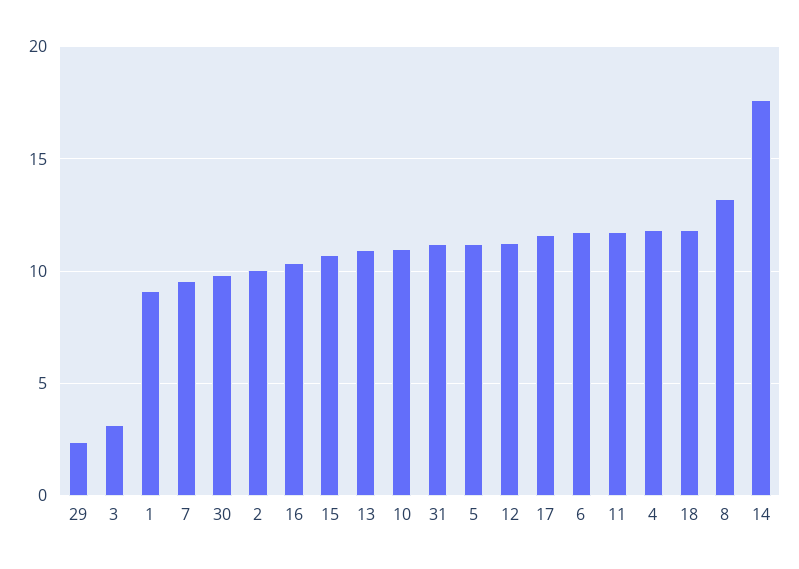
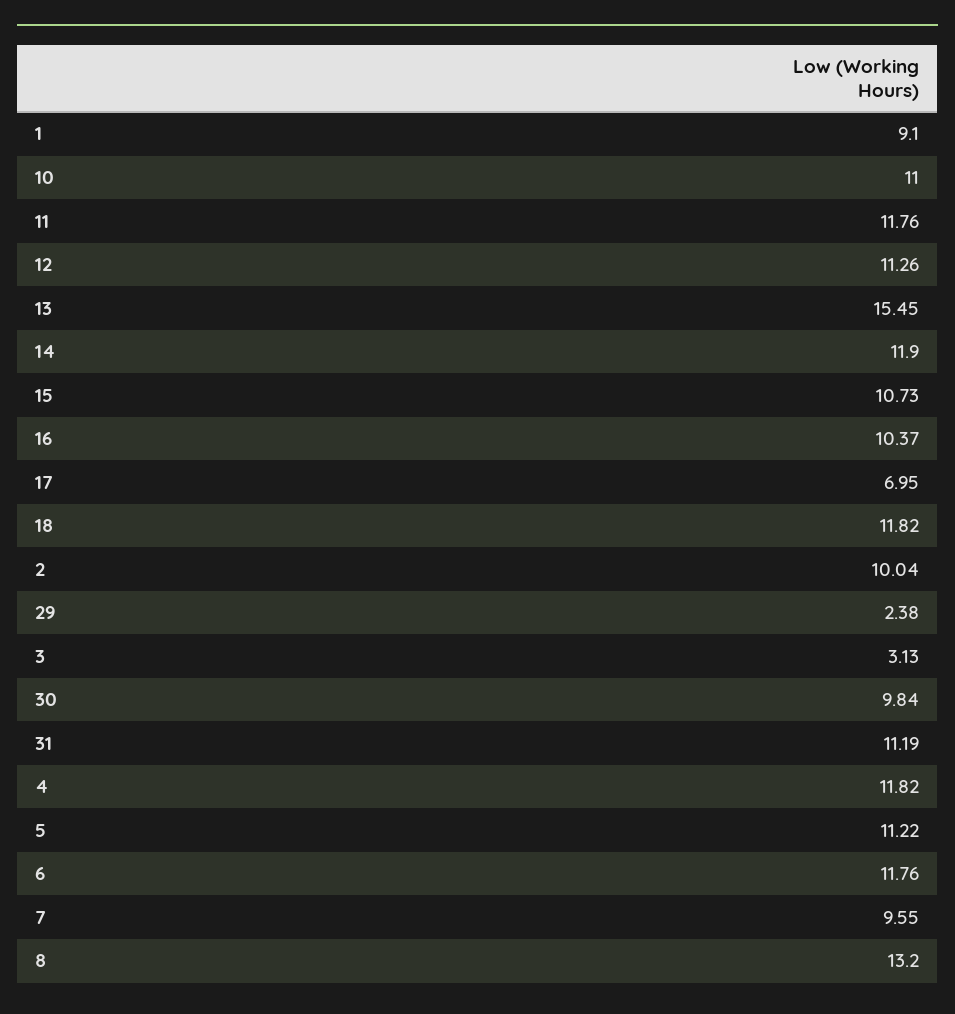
  {
    "29": 2.38,
    "3": 3.13,
    "1": 9.1,
    "7": 9.55,
    "30": 9.84,
    "2": 10.04,
    "16": 10.37,
    "15": 10.73,
-   "13": 11,
+   "13": 15.45,
    "10": 11,
    "31": 11.19,
    "5": 11.22,
    "12": 11.26,
-   "17": 11.5,
+   "17": 6.95,
    "6": 11.76,
    "11": 11.76,
    "4": 11.82,
    "18": 11.82,
    "8": 13.2,
-   "14": 17.5
+   "14": 11.9
  }

